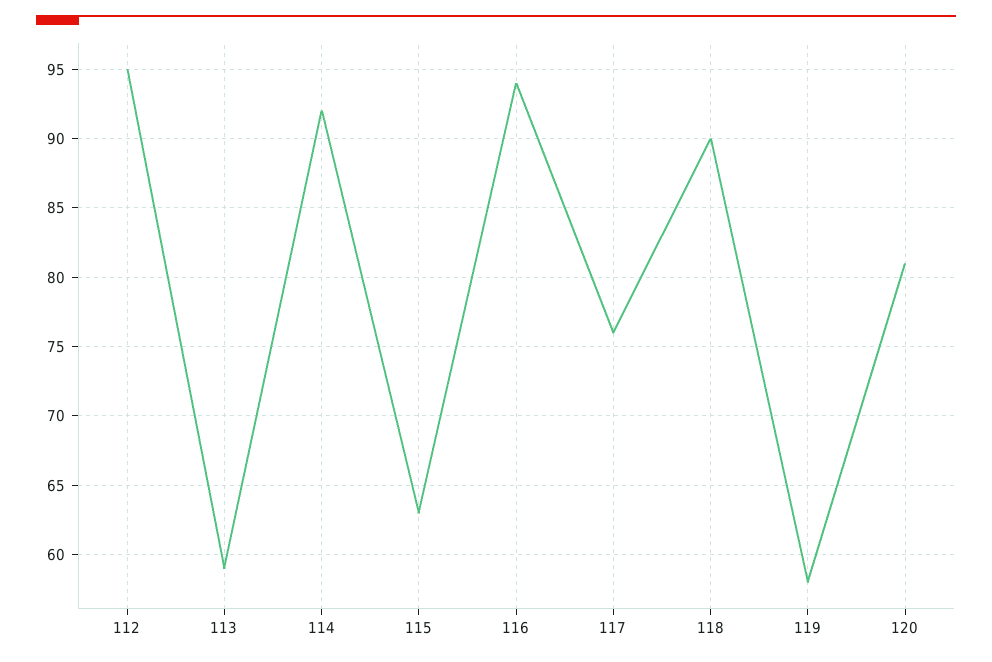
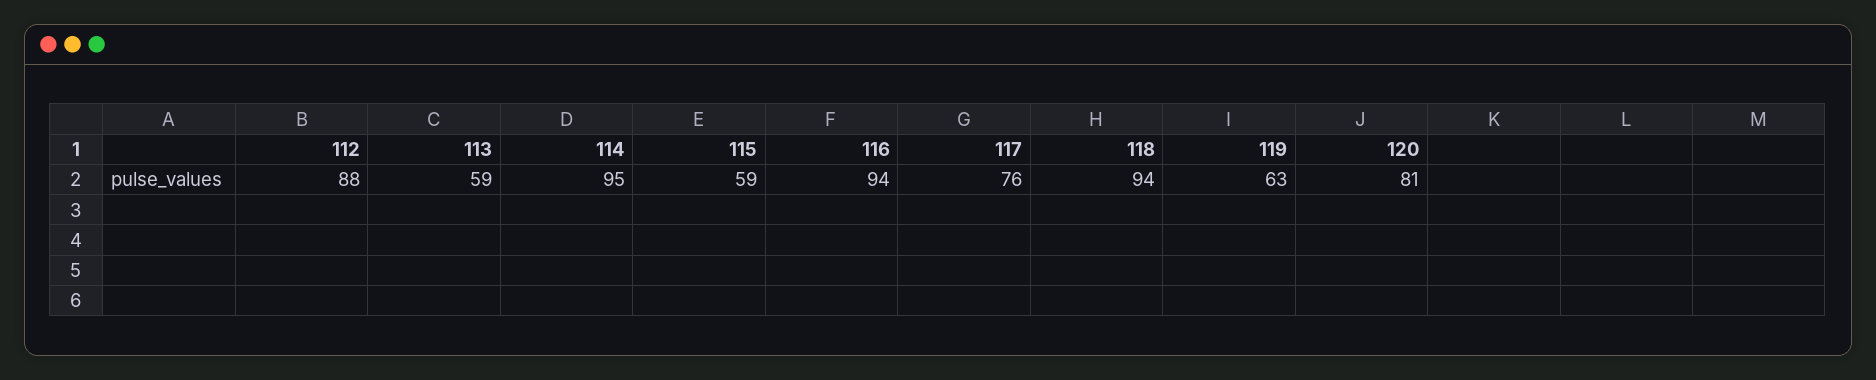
  {
-   "112": 95,
+   "112": 88,
    "113": 59,
-   "114": 92,
+   "114": 95,
-   "115": 63,
+   "115": 59,
    "116": 94,
    "117": 76,
-   "118": 90,
+   "118": 94,
-   "119": 58,
+   "119": 63,
    "120": 81
  }

